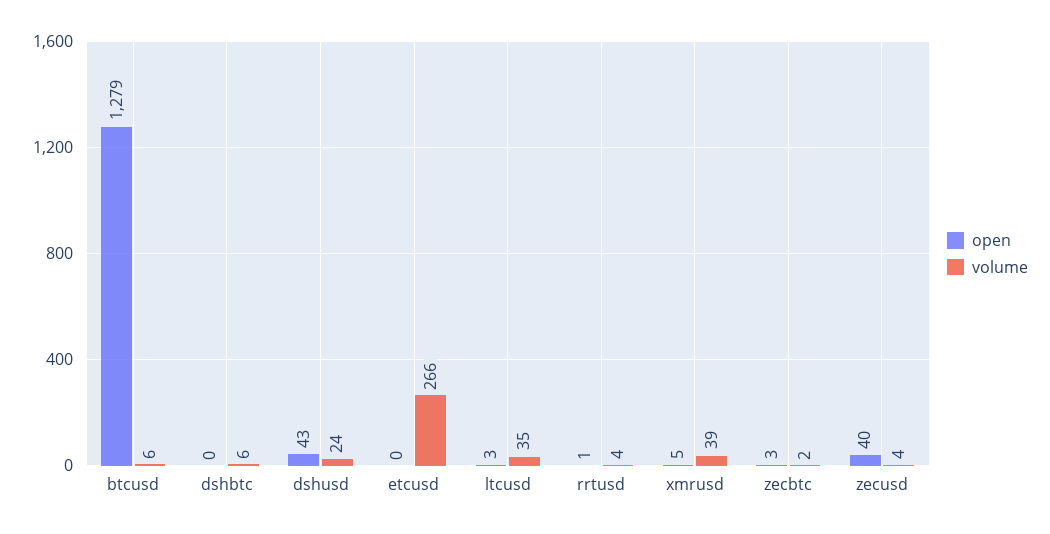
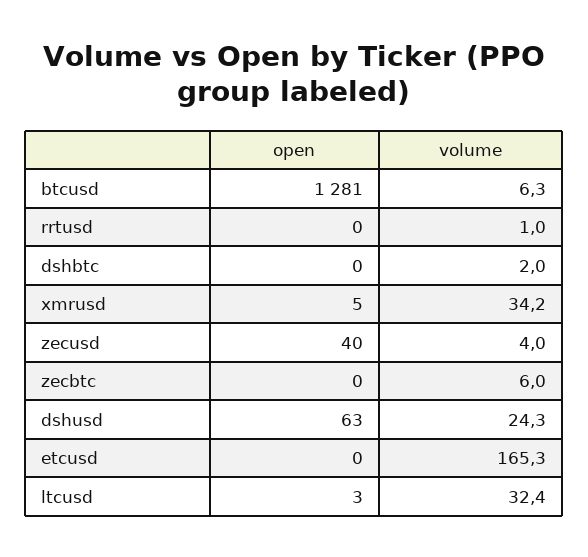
  {
    "open": {
-     "btcusd": 1279,
+     "btcusd": 1281,
      "dshbtc": 0,
-     "dshusd": 43,
+     "dshusd": 63,
      "etcusd": 0,
      "ltcusd": 3,
-     "rrtusd": 1,
+     "rrtusd": 0,
      "xmrusd": 5,
-     "zecbtc": 3,
+     "zecbtc": 0,
      "zecusd": 40
    },
    "volume": {
      "btcusd": 6.3,
-     "dshbtc": 6,
+     "dshbtc": 2,
      "dshusd": 24.3,
-     "etcusd": 266,
+     "etcusd": 165.3,
-     "ltcusd": 35,
+     "ltcusd": 32.4,
-     "rrtusd": 4,
+     "rrtusd": 1,
-     "xmrusd": 39,
+     "xmrusd": 34.2,
-     "zecbtc": 2,
+     "zecbtc": 6,
      "zecusd": 4
    }
  }

